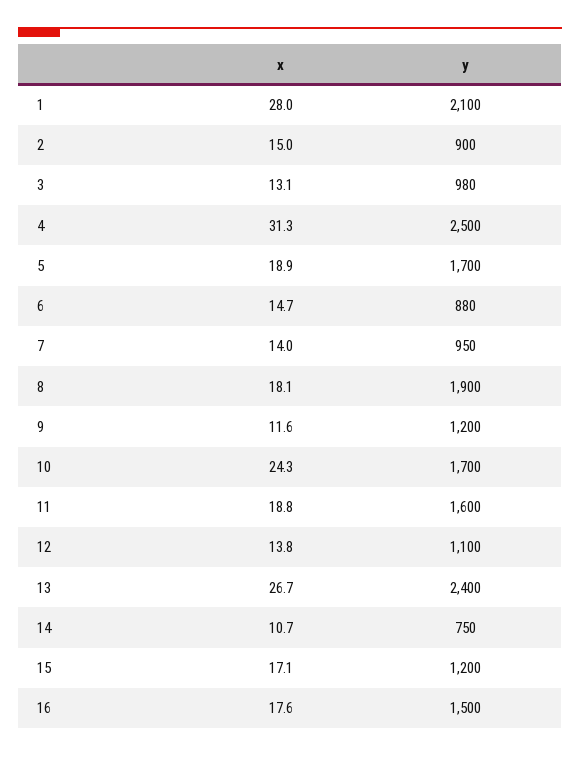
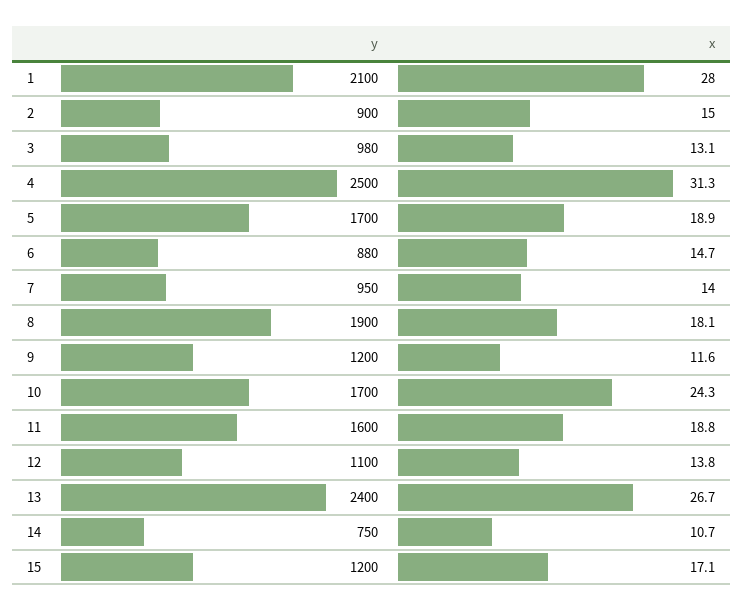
  {
    "x": {
      "1": 28,
      "2": 15,
      "3": 13.1,
      "4": 31.3,
      "5": 18.9,
      "6": 14.7,
      "7": 14,
      "8": 18.1,
      "9": 11.6,
      "10": 24.3,
      "11": 18.8,
      "12": 13.8,
      "13": 26.7,
      "14": 10.7,
-     "15": 17.1,
+     "15": 17.1
-     "16": 17.6
    },
    "y": {
      "1": 2100,
      "2": 900,
      "3": 980,
      "4": 2500,
      "5": 1700,
      "6": 880,
      "7": 950,
      "8": 1900,
      "9": 1200,
      "10": 1700,
      "11": 1600,
      "12": 1100,
      "13": 2400,
      "14": 750,
-     "15": 1200,
+     "15": 1200
-     "16": 1500
    }
  }

